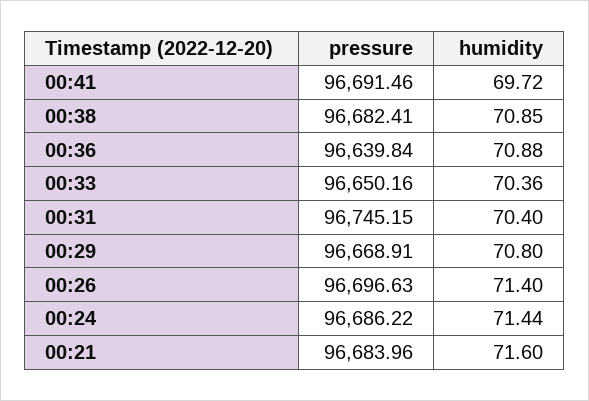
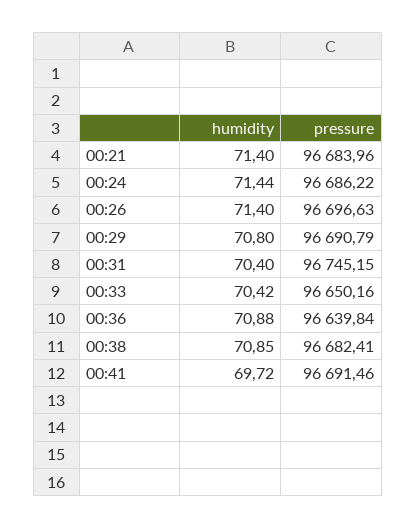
  {
    "pressure": {
      "00:41": 96691.46,
      "00:38": 96682.41,
      "00:36": 96639.84,
      "00:33": 96650.16,
      "00:31": 96745.15,
-     "00:29": 96668.91,
+     "00:29": 96690.79,
      "00:26": 96696.63,
      "00:24": 96686.22,
      "00:21": 96683.96
    },
    "humidity": {
      "00:41": 69.72,
      "00:38": 70.85,
      "00:36": 70.88,
-     "00:33": 70.36,
+     "00:33": 70.42,
      "00:31": 70.4,
      "00:29": 70.8,
      "00:26": 71.4,
      "00:24": 71.44,
-     "00:21": 71.6
+     "00:21": 71.4
    }
  }

